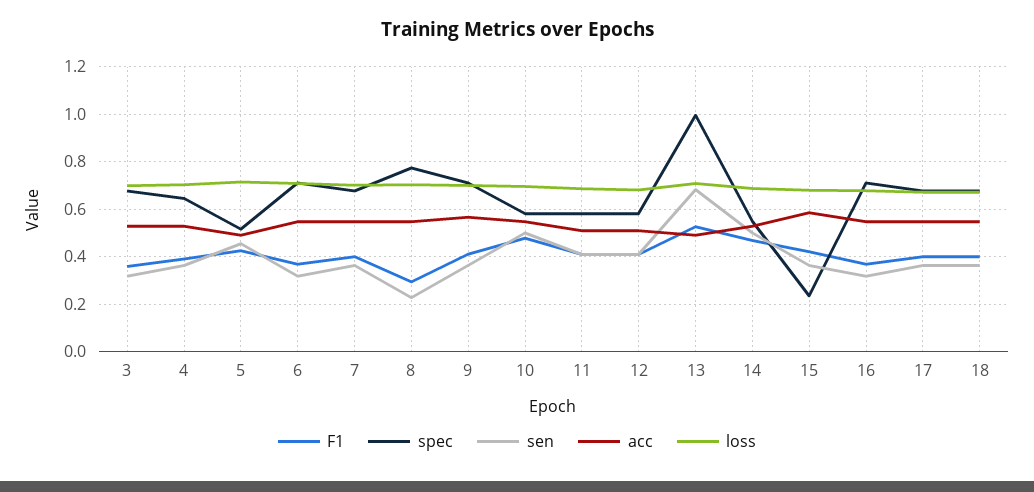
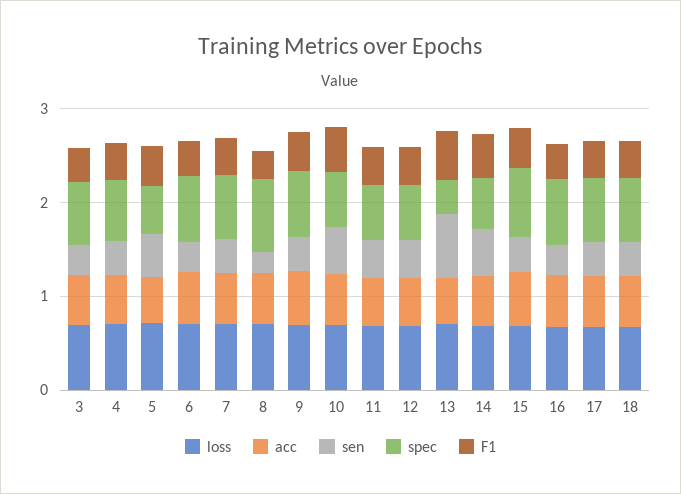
  {
    "F1": {
      "3": 0.35,
      "4": 0.4,
      "5": 0.45,
      "6": 0.35,
      "7": 0.4,
      "8": 0.3,
      "9": 0.4,
      "10": 0.5,
      "11": 0.4,
      "12": 0.4,
      "13": 0.55,
      "14": 0.45,
      "15": 0.4,
      "16": 0.35,
      "17": 0.4,
      "18": 0.4
    },
    "spec": {
      "3": 0.7,
      "4": 0.65,
      "5": 0.5,
      "6": 0.7,
      "7": 0.7,
      "8": 0.75,
      "9": 0.7,
      "10": 0.6,
      "11": 0.6,
      "12": 0.6,
-     "13": 1,
+     "13": 0.4,
      "14": 0.55,
-     "15": 0.25,
+     "15": 0.8,
      "16": 0.7,
      "17": 0.7,
      "18": 0.7
    },
    "sen": {
      "3": 0.3,
      "4": 0.35,
      "5": 0.45,
      "6": 0.3,
      "7": 0.35,
      "8": 0.25,
      "9": 0.35,
      "10": 0.5,
      "11": 0.4,
      "12": 0.4,
      "13": 0.7,
      "14": 0.5,
      "15": 0.35,
      "16": 0.3,
      "17": 0.35,
      "18": 0.35
    },
    "acc": {
      "3": 0.55,
      "4": 0.55,
      "5": 0.5,
      "6": 0.55,
      "7": 0.55,
      "8": 0.55,
      "9": 0.55,
      "10": 0.55,
      "11": 0.5,
      "12": 0.5,
      "13": 0.5,
      "14": 0.55,
      "15": 0.6,
      "16": 0.55,
      "17": 0.55,
      "18": 0.55
    },
    "loss": {
      "3": 0.7,
      "4": 0.7,
      "5": 0.7,
      "6": 0.7,
      "7": 0.7,
      "8": 0.7,
      "9": 0.7,
      "10": 0.7,
      "11": 0.7,
      "12": 0.7,
      "13": 0.7,
      "14": 0.7,
      "15": 0.7,
      "16": 0.7,
      "17": 0.65,
      "18": 0.65
    }
  }

